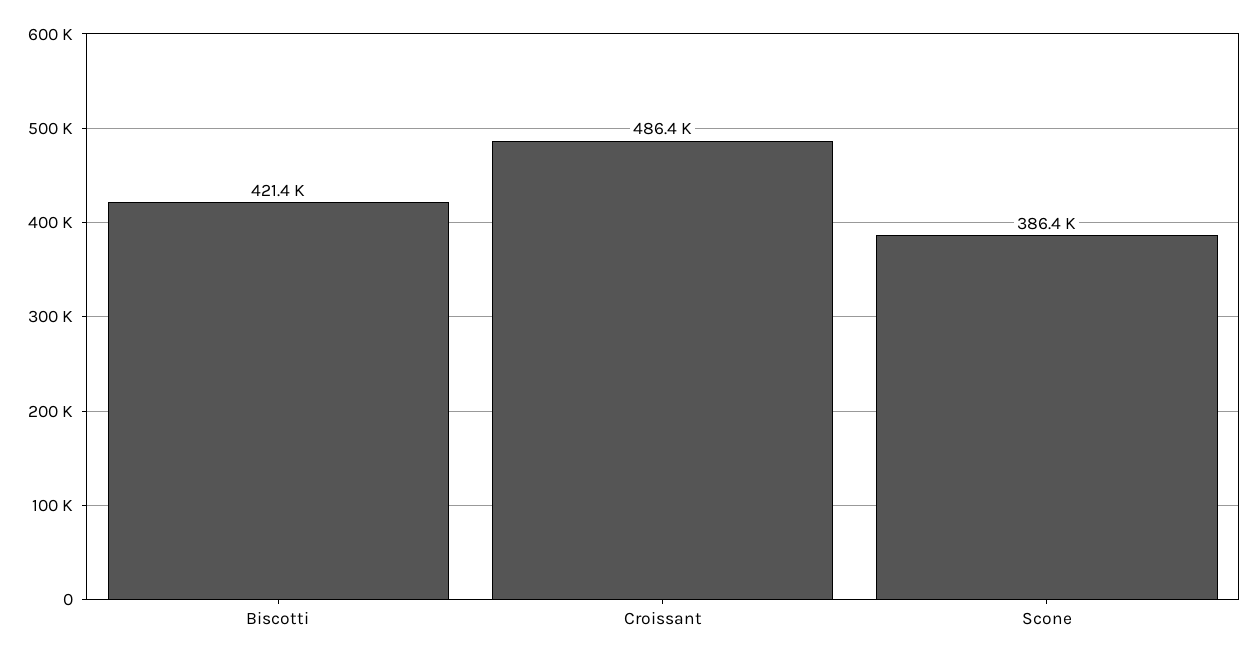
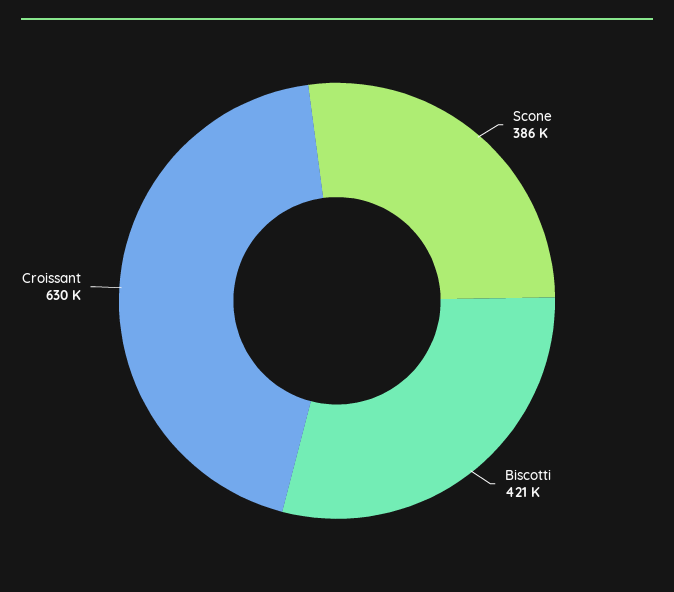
  {
    "Biscotti": 421400,
-   "Croissant": 486400,
+   "Croissant": 630000,
    "Scone": 386400
  }

